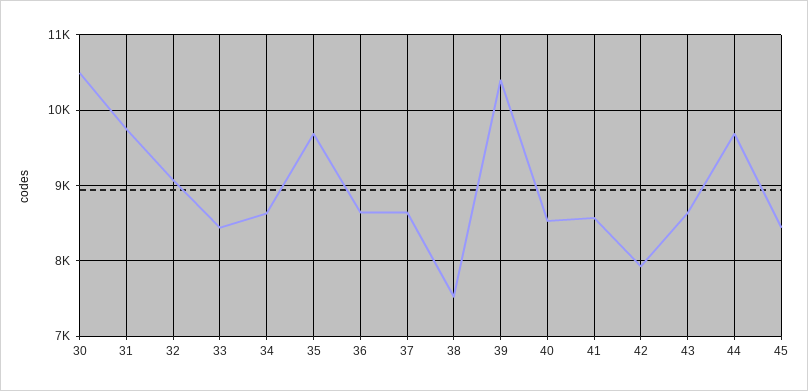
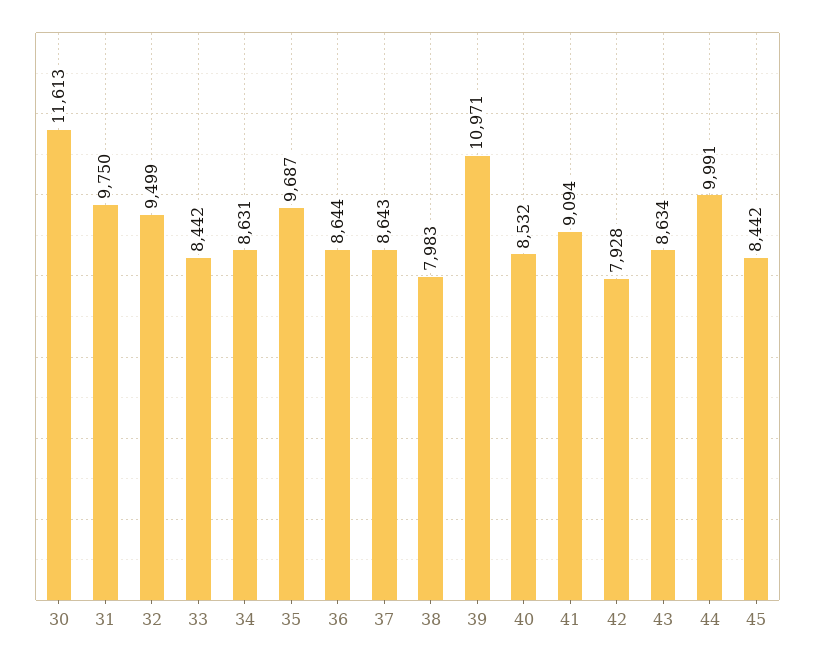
  {
-   "30": 10500,
+   "30": 11613,
    "31": 9750,
-   "32": 9100,
+   "32": 9499,
    "33": 8442,
    "34": 8631,
    "35": 9687,
    "36": 8644,
    "37": 8643,
-   "38": 7500,
+   "38": 7983,
-   "39": 10400,
+   "39": 10971,
    "40": 8532,
-   "41": 8600,
+   "41": 9094,
    "42": 7928,
    "43": 8634,
-   "44": 9700,
+   "44": 9991,
    "45": 8442
  }

